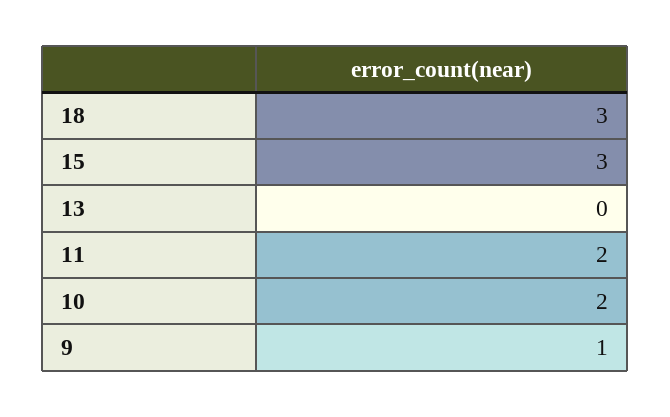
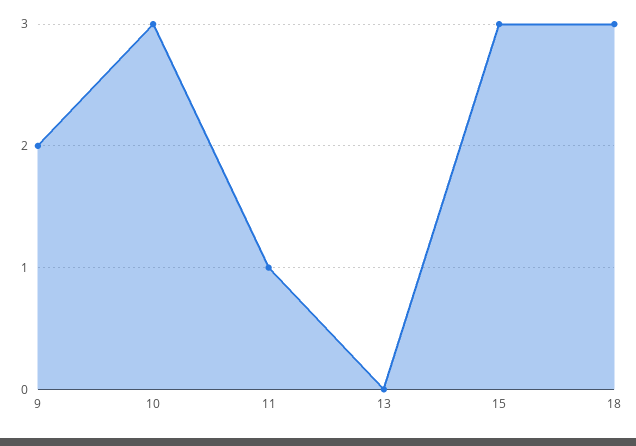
  {
    "18": 3,
    "15": 3,
    "13": 0,
-   "11": 2,
+   "11": 1,
-   "10": 2,
+   "10": 3,
-   "9": 1
+   "9": 2
  }

